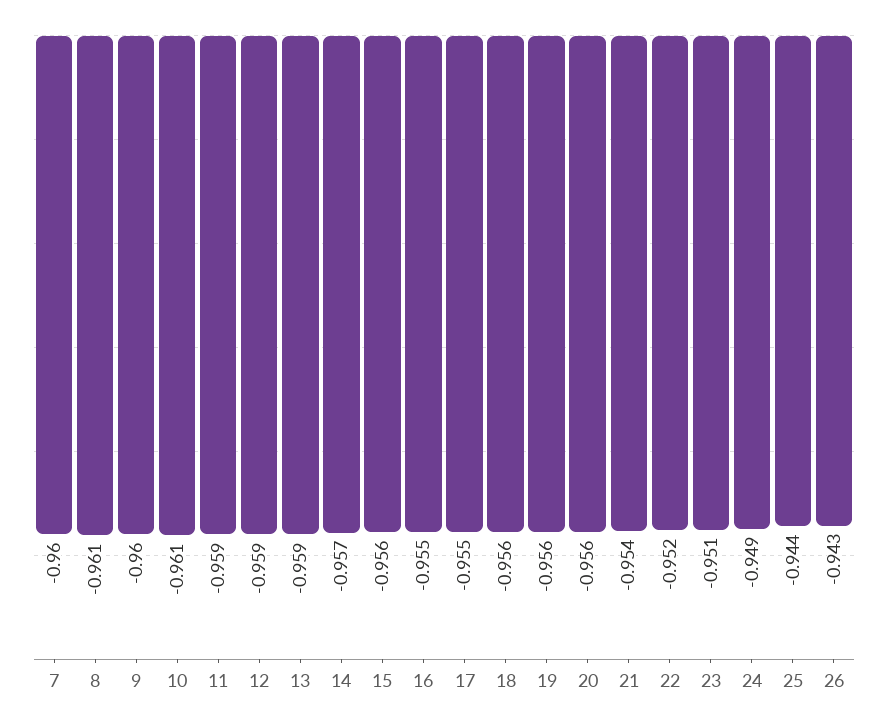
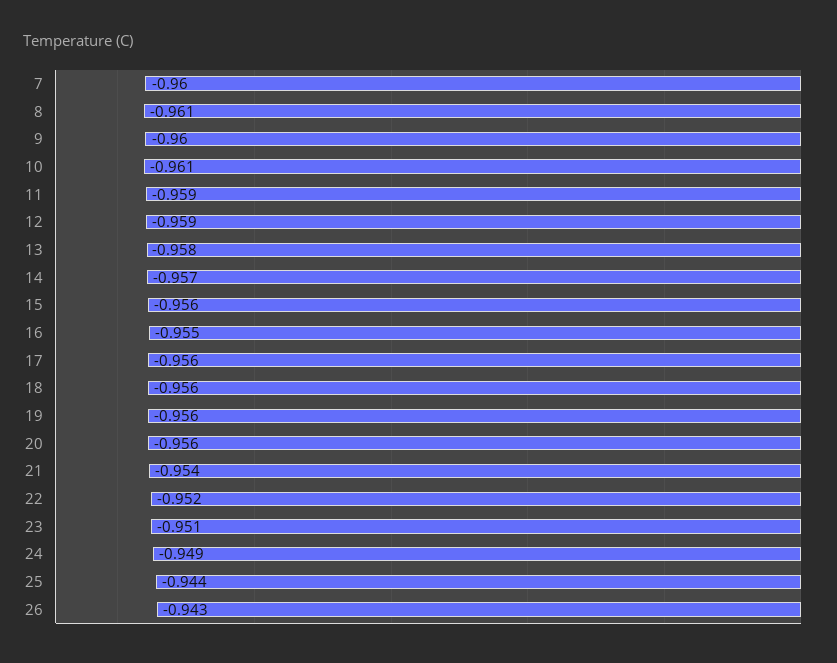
  {
    "7": -0.96,
    "8": -0.961,
    "9": -0.96,
    "10": -0.961,
    "11": -0.959,
    "12": -0.959,
-   "13": -0.959,
+   "13": -0.958,
    "14": -0.957,
    "15": -0.956,
    "16": -0.955,
-   "17": -0.955,
+   "17": -0.956,
    "18": -0.956,
    "19": -0.956,
    "20": -0.956,
    "21": -0.954,
    "22": -0.952,
    "23": -0.951,
    "24": -0.949,
    "25": -0.944,
    "26": -0.943
  }

